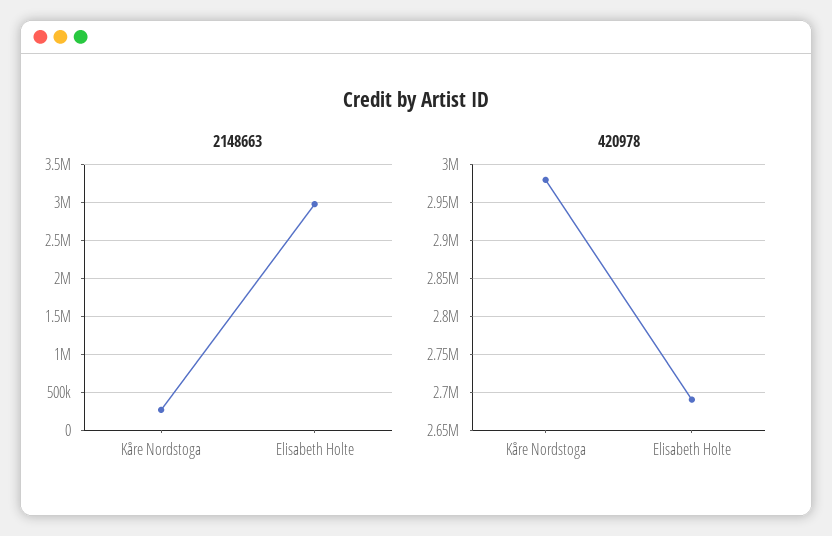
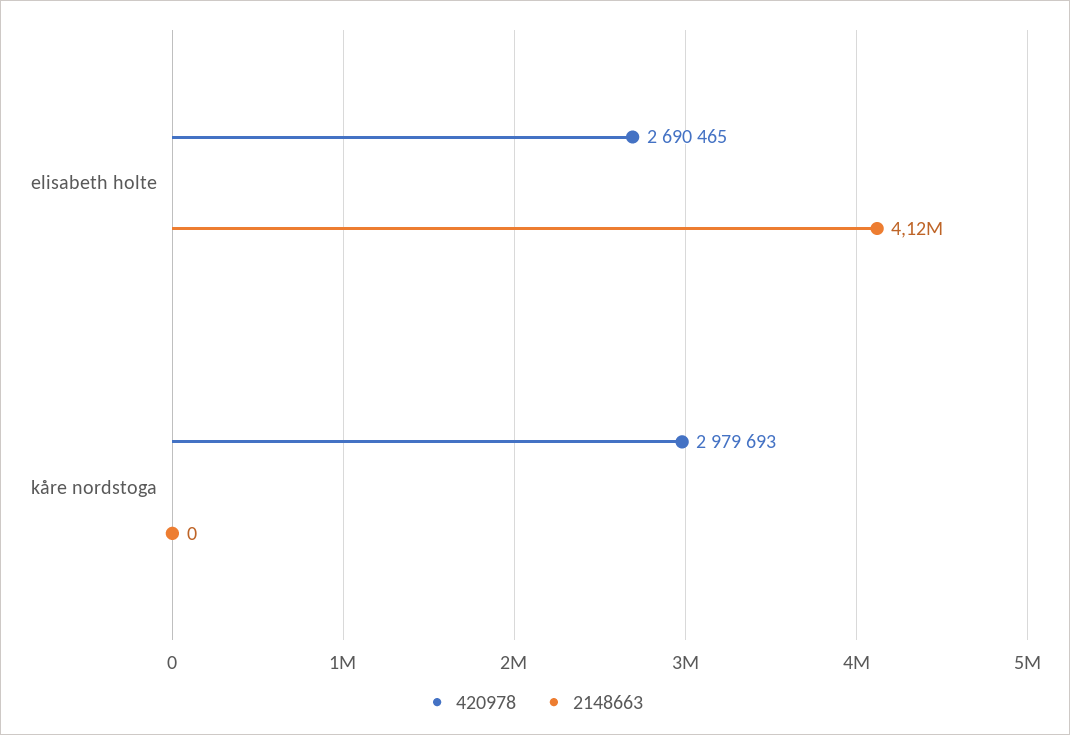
  {
    "2148663": {
-     "Kåre Nordstoga": 300000,
+     "Kåre Nordstoga": 0,
-     "Elisabeth Holte": 3000000
+     "Elisabeth Holte": 4120000
    },
    "420978": {
      "Kåre Nordstoga": 2979693,
      "Elisabeth Holte": 2690465
    }
  }

